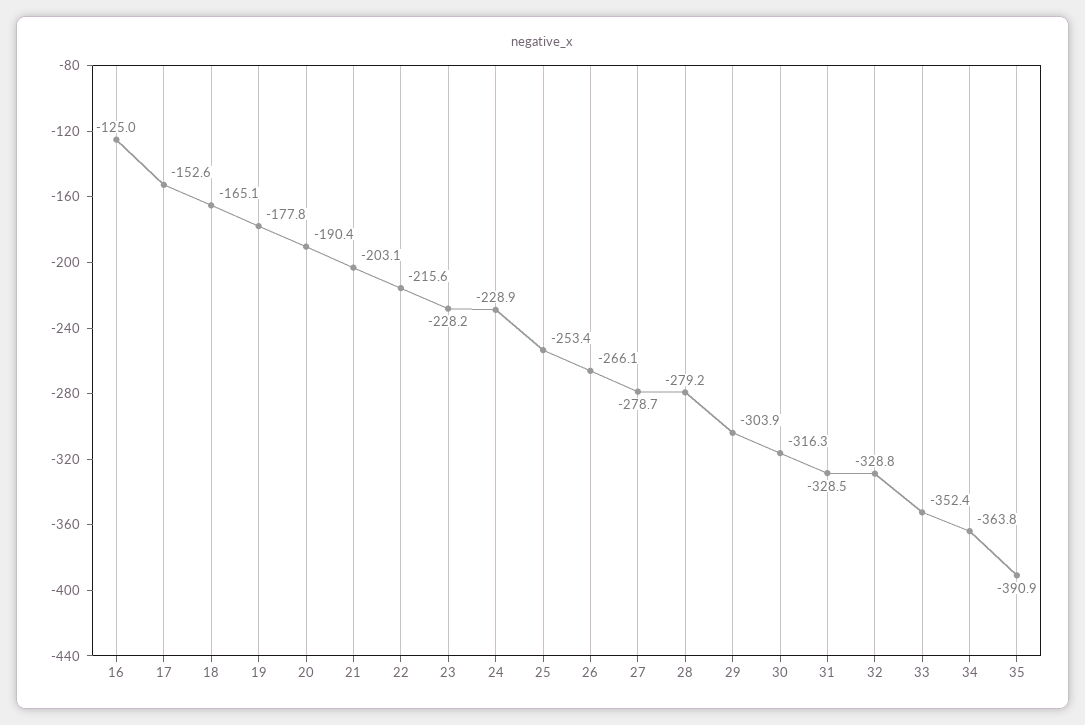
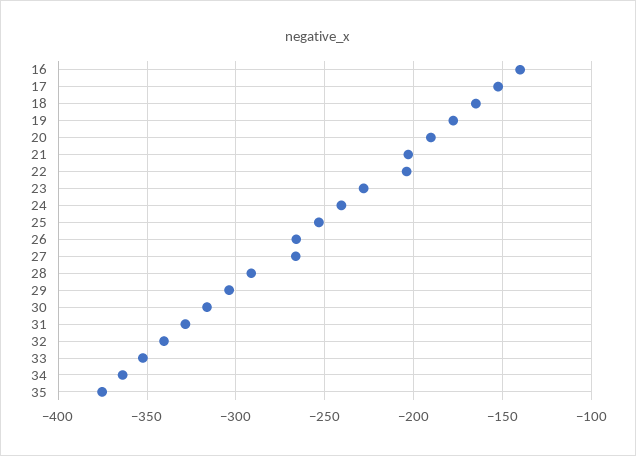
  {
-   "16": -125,
+   "16": -140,
    "17": -152.6,
    "18": -165.1,
    "19": -177.8,
    "20": -190.4,
    "21": -203.1,
-   "22": -215.6,
+   "22": -205,
    "23": -228.2,
-   "24": -228.9,
+   "24": -240,
    "25": -253.4,
    "26": -266.1,
-   "27": -278.7,
+   "27": -265,
-   "28": -279.2,
+   "28": -290,
    "29": -303.9,
    "30": -316.3,
    "31": -328.5,
-   "32": -328.8,
+   "32": -340,
    "33": -352.4,
    "34": -363.8,
-   "35": -390.9
+   "35": -375
  }

